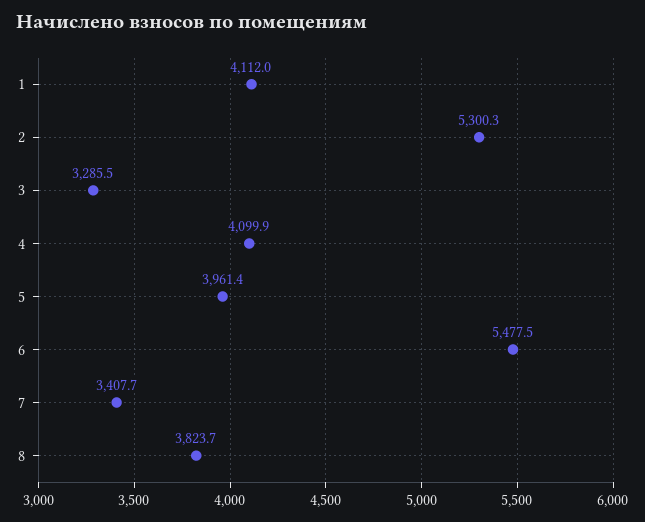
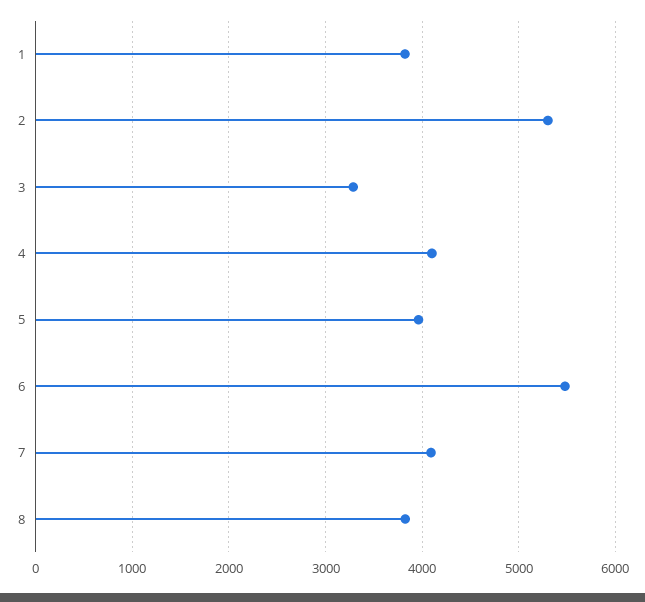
  {
-   "1": 4112,
+   "1": 3800,
    "2": 5300.3,
    "3": 3285.5,
    "4": 4099.9,
    "5": 3961.4,
    "6": 5477.5,
-   "7": 3407.7,
+   "7": 4100,
    "8": 3823.7
  }

